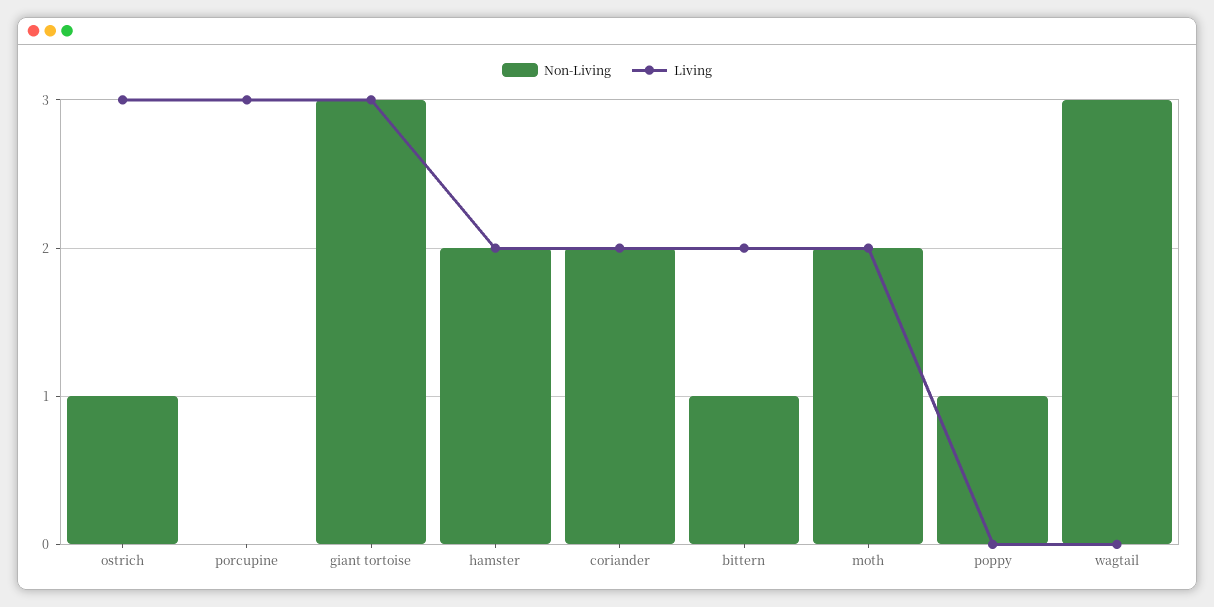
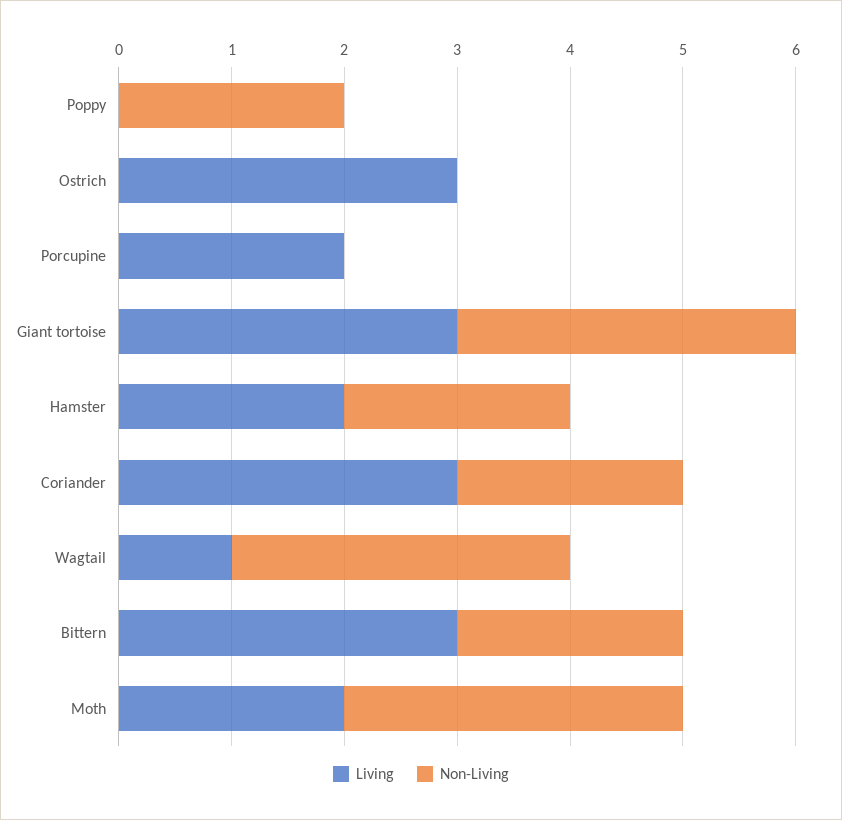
  {
    "Non-Living": {
-     "ostrich": 1,
+     "ostrich": 0,
      "porcupine": 0,
      "giant tortoise": 3,
      "hamster": 2,
      "coriander": 2,
-     "bittern": 1,
+     "bittern": 2,
-     "moth": 2,
+     "moth": 3,
-     "poppy": 1,
+     "poppy": 2,
      "wagtail": 3
    },
    "Living": {
      "ostrich": 3,
-     "porcupine": 3,
+     "porcupine": 2,
      "giant tortoise": 3,
      "hamster": 2,
-     "coriander": 2,
+     "coriander": 3,
-     "bittern": 2,
+     "bittern": 3,
      "moth": 2,
      "poppy": 0,
-     "wagtail": 0
+     "wagtail": 1
    }
  }

